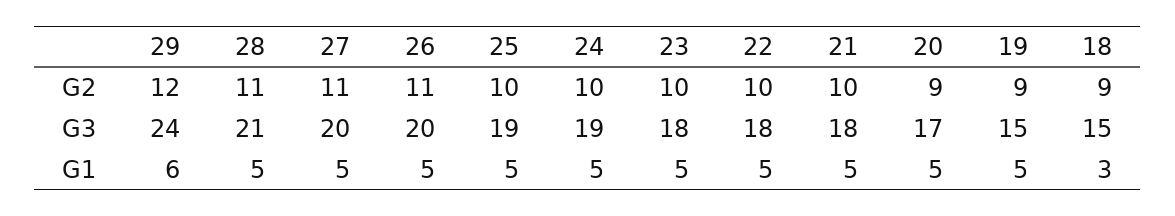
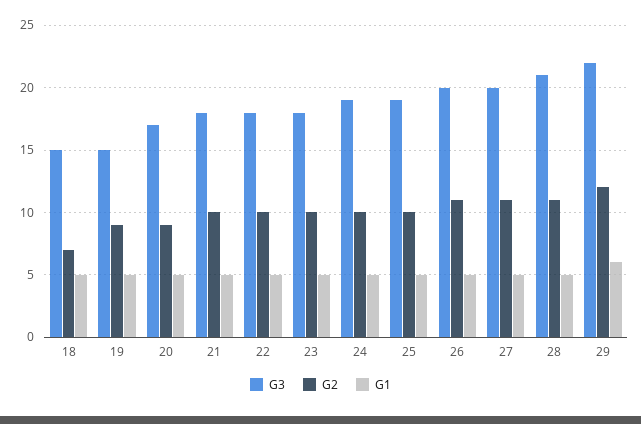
  {
    "G2": {
      "29": 12,
      "28": 11,
      "27": 11,
      "26": 11,
      "25": 10,
      "24": 10,
      "23": 10,
      "22": 10,
      "21": 10,
      "20": 9,
      "19": 9,
-     "18": 9
+     "18": 7
    },
    "G3": {
-     "29": 24,
+     "29": 22,
      "28": 21,
      "27": 20,
      "26": 20,
      "25": 19,
      "24": 19,
      "23": 18,
      "22": 18,
      "21": 18,
      "20": 17,
      "19": 15,
      "18": 15
    },
    "G1": {
      "29": 6,
      "28": 5,
      "27": 5,
      "26": 5,
      "25": 5,
      "24": 5,
      "23": 5,
      "22": 5,
      "21": 5,
      "20": 5,
      "19": 5,
-     "18": 3
+     "18": 5
    }
  }

